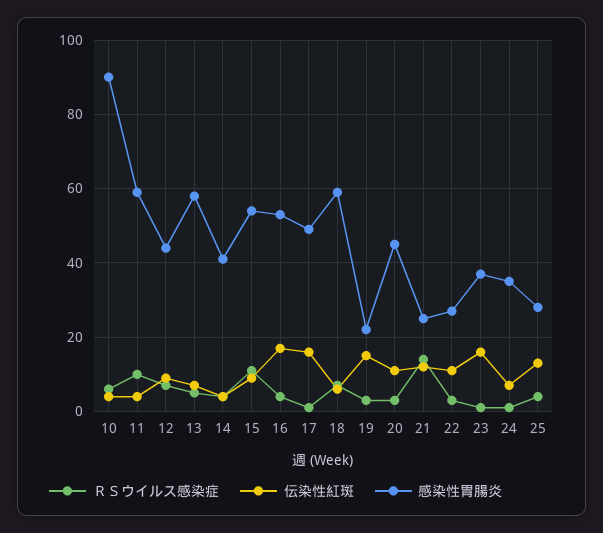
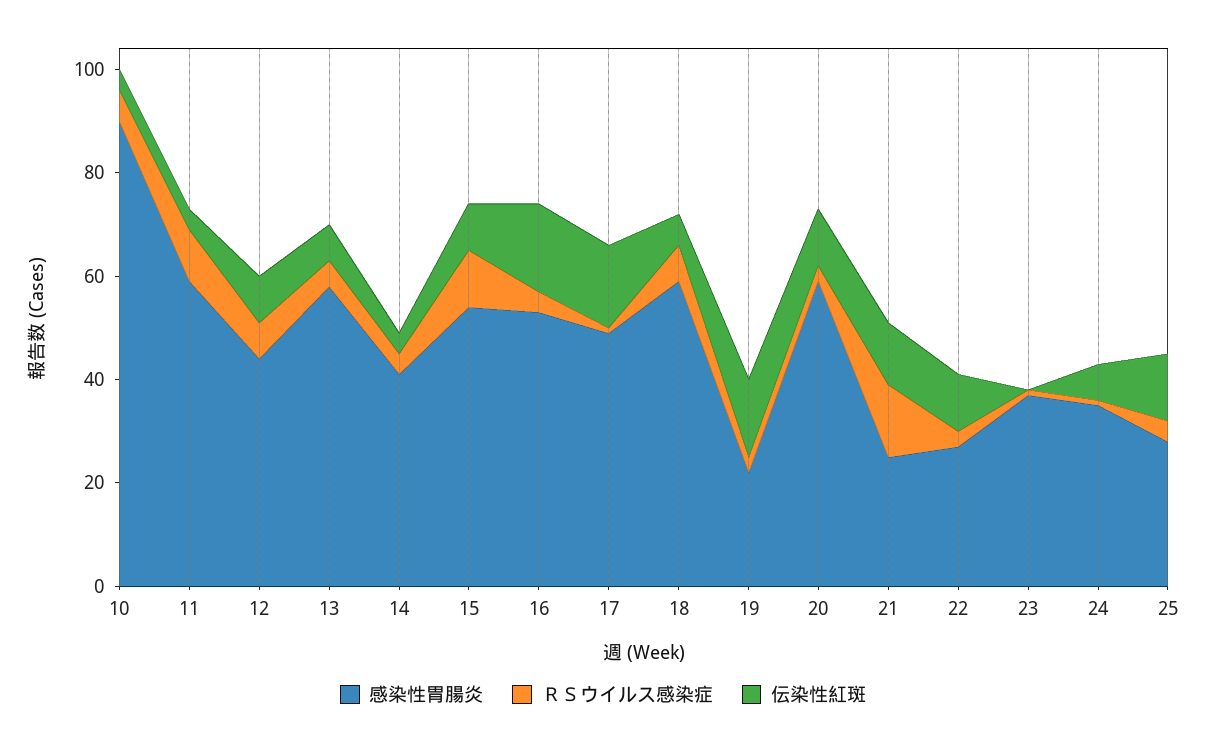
  {
    "ＲＳウイルス感染症": {
      "10": 5,
      "11": 10,
      "12": 5,
      "13": 5,
      "14": 5,
      "15": 10,
      "16": 5,
      "17": 0,
      "18": 5,
      "19": 5,
      "20": 5,
      "21": 15,
      "22": 5,
      "23": 0,
      "24": 0,
      "25": 5
    },
    "伝染性紅斑": {
      "10": 5,
      "11": 5,
      "12": 10,
      "13": 5,
      "14": 5,
      "15": 10,
      "16": 15,
      "17": 15,
      "18": 5,
      "19": 15,
      "20": 10,
      "21": 10,
      "22": 10,
-     "23": 15,
+     "23": 0,
      "24": 5,
      "25": 15
    },
    "感染性胃腸炎": {
      "10": 90,
      "11": 60,
      "12": 45,
      "13": 60,
      "14": 40,
      "15": 55,
      "16": 55,
      "17": 50,
      "18": 60,
      "19": 20,
-     "20": 45,
+     "20": 60,
      "21": 25,
      "22": 25,
      "23": 35,
      "24": 35,
      "25": 30
    }
  }

